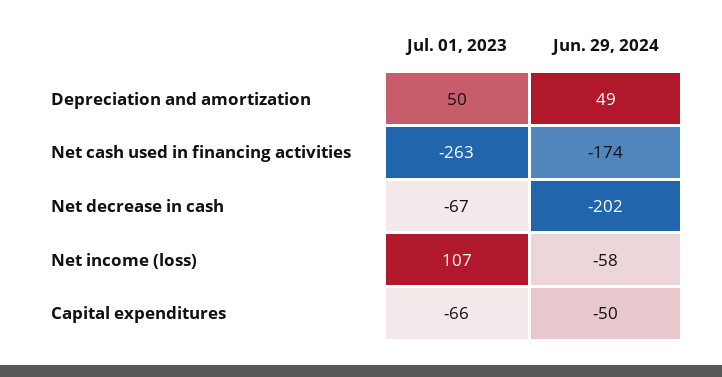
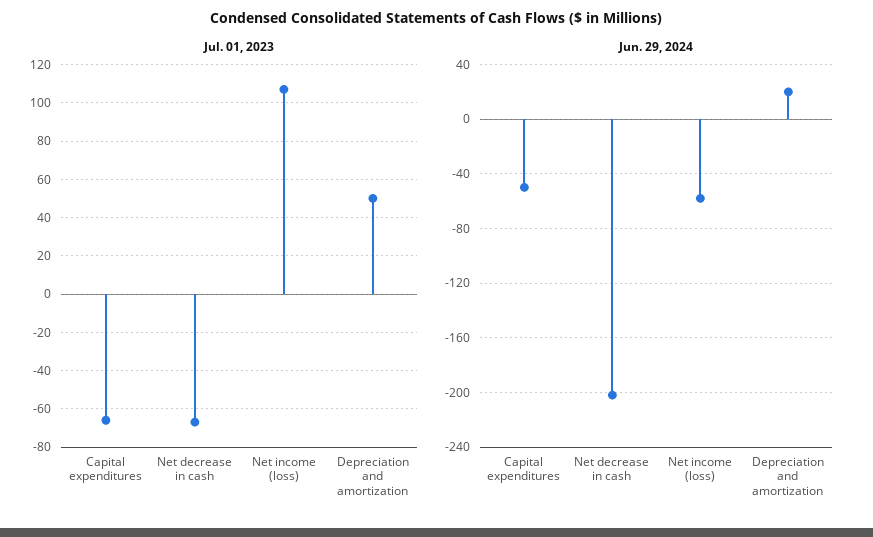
  {
    "Jul. 01, 2023": {
      "Depreciation and amortization": 50,
-     "Net cash used in financing activities": -263,
      "Net decrease in cash": -67,
      "Net income (loss)": 107,
      "Capital expenditures": -66
    },
    "Jun. 29, 2024": {
-     "Depreciation and amortization": 49,
+     "Depreciation and amortization": 20,
-     "Net cash used in financing activities": -174,
      "Net decrease in cash": -202,
      "Net income (loss)": -58,
      "Capital expenditures": -50
    }
  }

